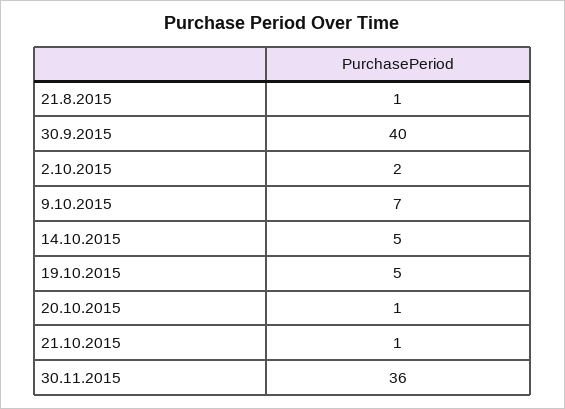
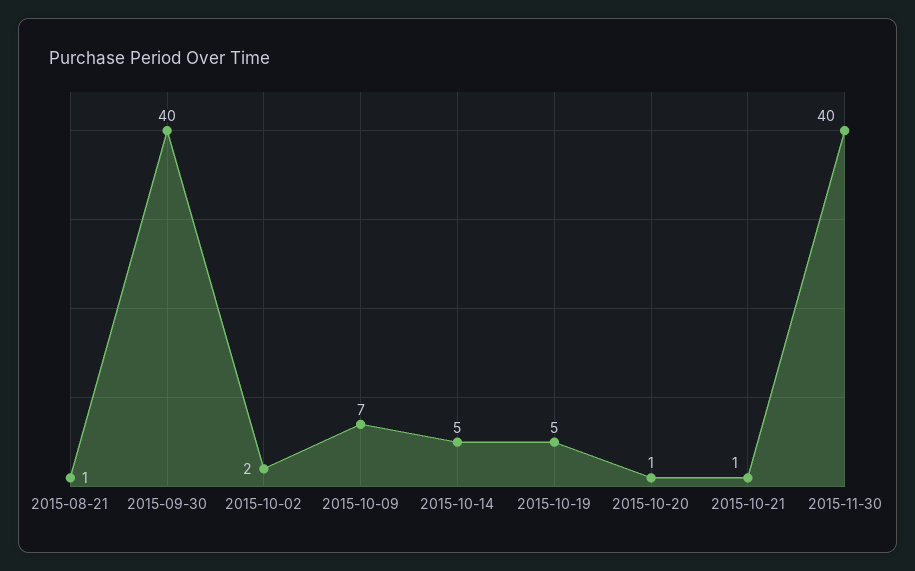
  {
    "21.8.2015": 1,
    "30.9.2015": 40,
    "2.10.2015": 2,
    "9.10.2015": 7,
    "14.10.2015": 5,
    "19.10.2015": 5,
    "20.10.2015": 1,
    "21.10.2015": 1,
-   "30.11.2015": 36
+   "30.11.2015": 40
  }

